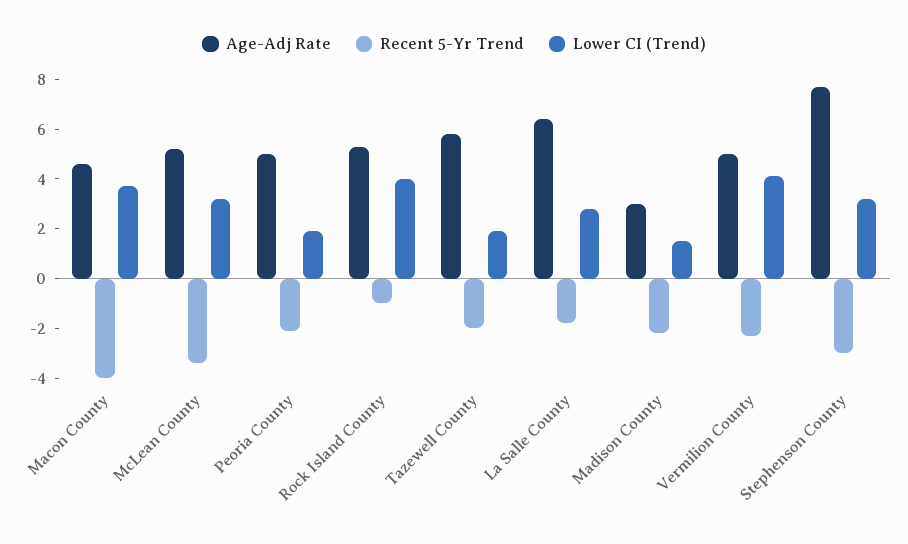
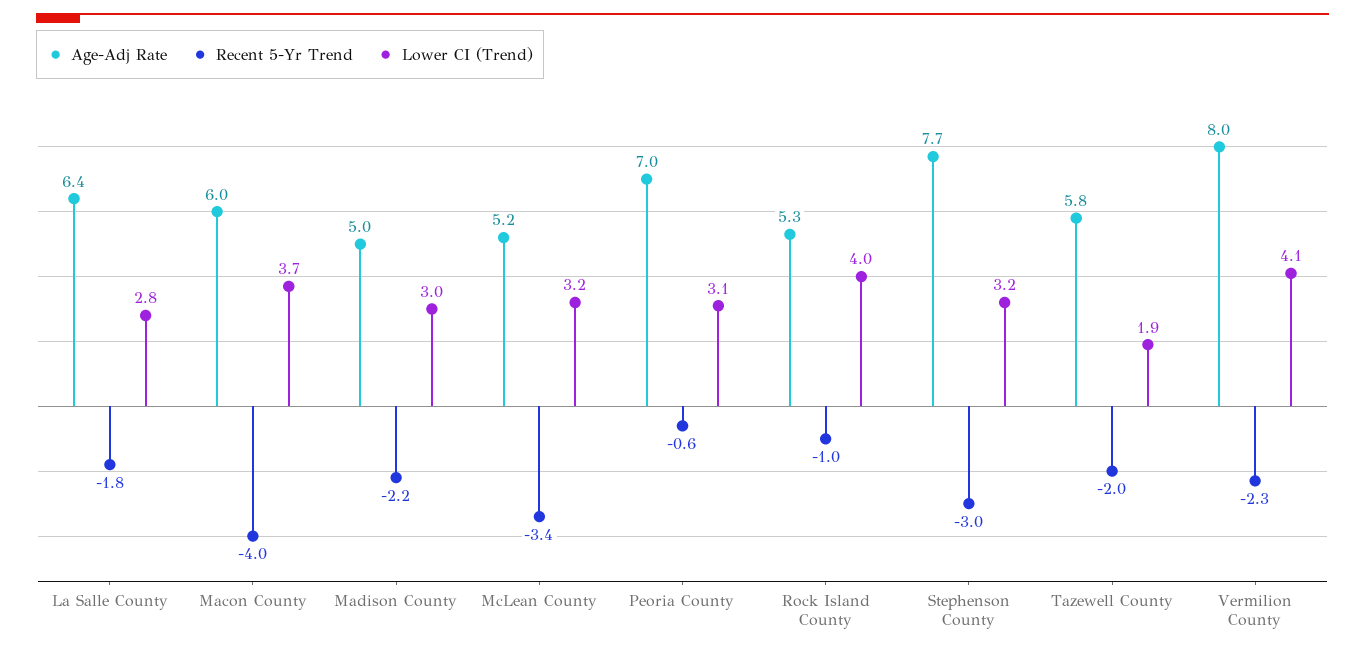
  {
    "Age-Adj Rate": {
-     "Macon County": 4.5,
+     "Macon County": 6,
      "McLean County": 5.2,
-     "Peoria County": 5,
+     "Peoria County": 7,
      "Rock Island County": 5.3,
      "Tazewell County": 5.8,
      "La Salle County": 6.4,
-     "Madison County": 3,
+     "Madison County": 5,
-     "Vermilion County": 5,
+     "Vermilion County": 8,
      "Stephenson County": 7.7
    },
    "Recent 5-Yr Trend": {
      "Macon County": -4,
      "McLean County": -3.4,
-     "Peoria County": -2,
+     "Peoria County": -0.6,
      "Rock Island County": -1,
      "Tazewell County": -2,
      "La Salle County": -1.8,
      "Madison County": -2.2,
      "Vermilion County": -2.3,
      "Stephenson County": -3
    },
    "Lower CI (Trend)": {
      "Macon County": 3.7,
      "McLean County": 3.2,
-     "Peoria County": 2,
+     "Peoria County": 3.1,
      "Rock Island County": 4,
      "Tazewell County": 1.9,
      "La Salle County": 2.8,
-     "Madison County": 1.5,
+     "Madison County": 3,
      "Vermilion County": 4.1,
      "Stephenson County": 3.2
    }
  }

